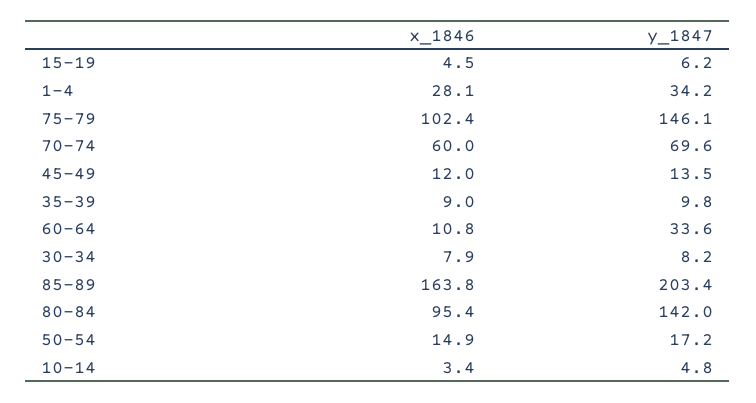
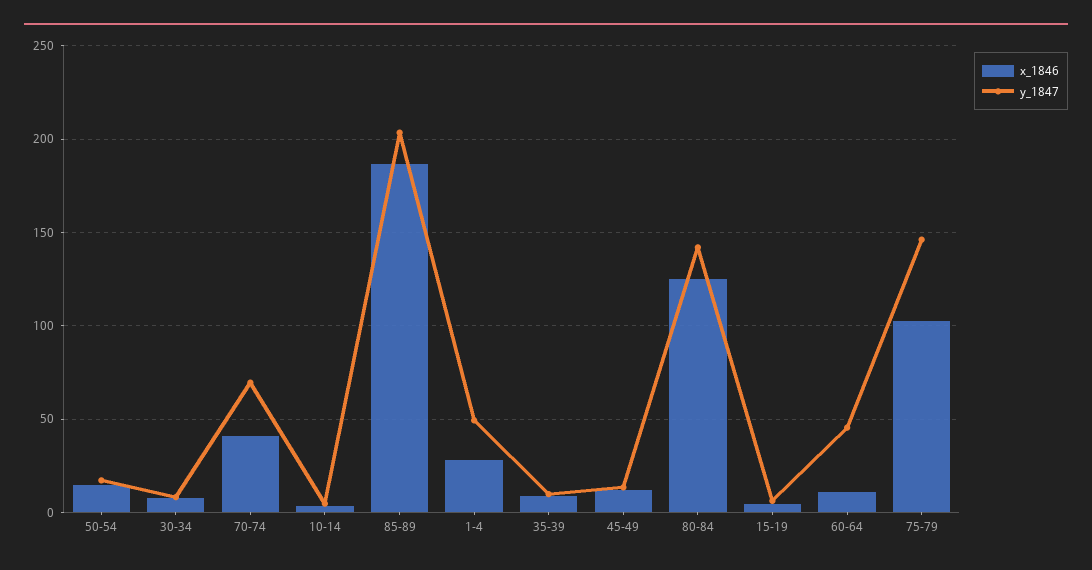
  {
    "x_1846": {
      "15-19": 4.5,
      "1-4": 28.1,
      "75-79": 102.4,
-     "70-74": 60,
+     "70-74": 40,
      "45-49": 12,
      "35-39": 9,
      "60-64": 10.8,
      "30-34": 7.9,
-     "85-89": 163.8,
+     "85-89": 185,
-     "80-84": 95.4,
+     "80-84": 125,
      "50-54": 14.9,
      "10-14": 3.4
    },
    "y_1847": {
      "15-19": 6.2,
-     "1-4": 34.2,
+     "1-4": 50,
      "75-79": 146.1,
      "70-74": 69.6,
      "45-49": 13.5,
      "35-39": 9.8,
-     "60-64": 33.6,
+     "60-64": 45,
      "30-34": 8.2,
      "85-89": 203.4,
      "80-84": 142,
      "50-54": 17.2,
      "10-14": 4.8
    }
  }

